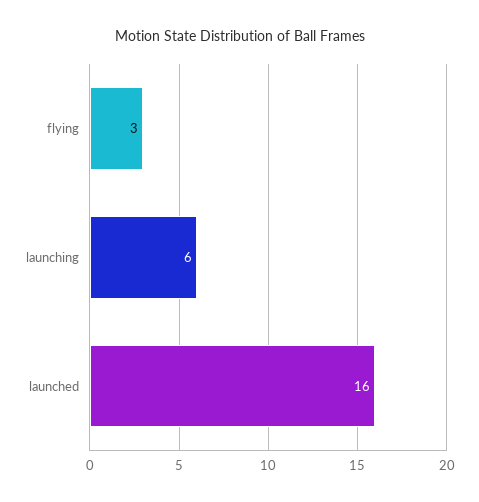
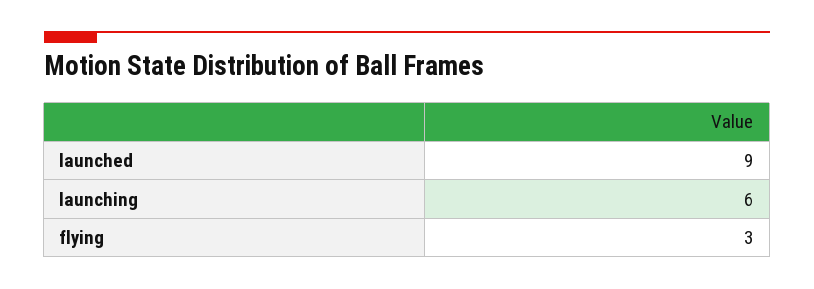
  {
    "flying": 3,
    "launching": 6,
-   "launched": 16
+   "launched": 9
  }

